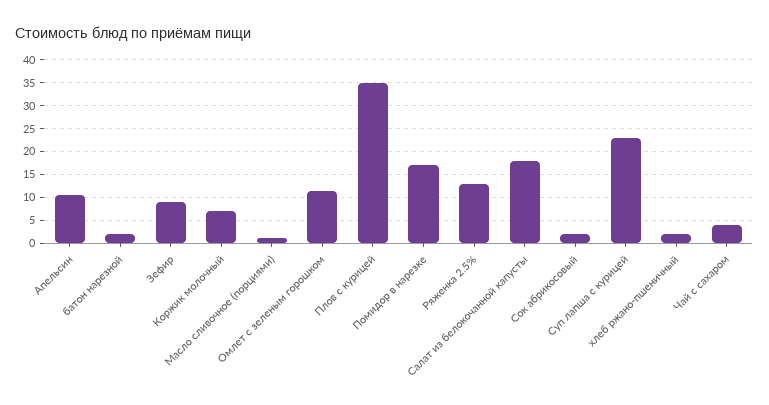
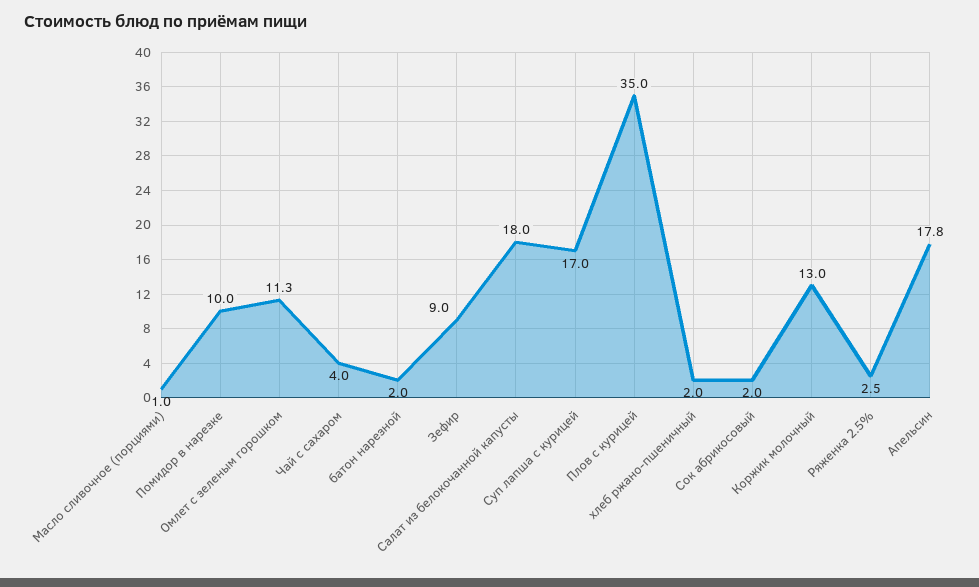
  {
-   "Апельсин": 10,
+   "Апельсин": 17.8,
    "батон нарезной": 2,
    "Зефир": 9,
-   "Коржик молочный": 7.5,
+   "Коржик молочный": 13,
    "Масло сливочное (порциями)": 1,
    "Омлет с зеленым горошком": 11.3,
    "Плов с курицей": 35,
-   "Помидор в нарезке": 17.5,
+   "Помидор в нарезке": 10,
-   "Ряженка 2.5%": 12.5,
+   "Ряженка 2.5%": 2.5,
    "Салат из белокочанной капусты": 18,
    "Сок абрикосовый": 2,
-   "Суп лапша с курицей": 22.5,
+   "Суп лапша с курицей": 17,
    "хлеб ржано-пшеничный": 2,
    "Чай с сахаром": 4
  }

